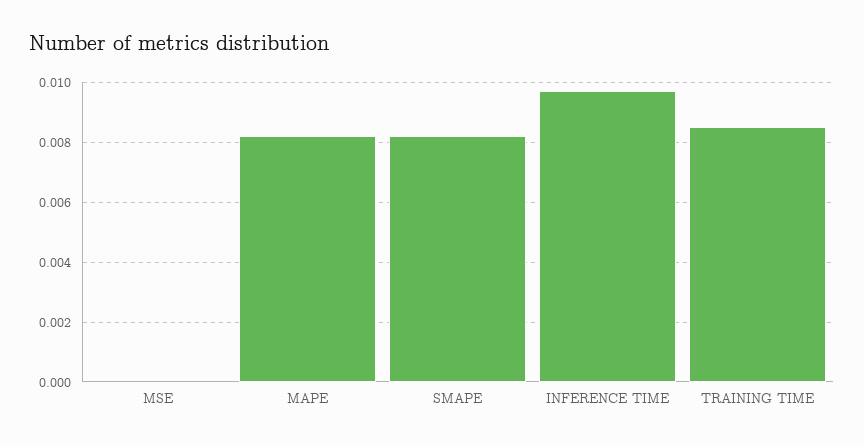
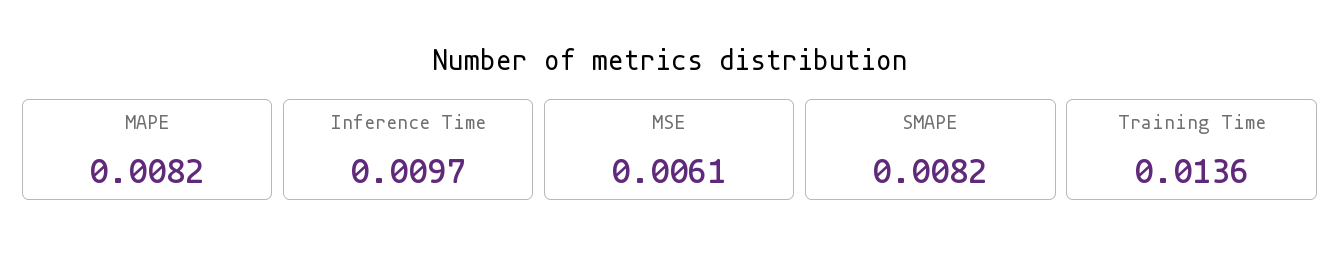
  {
-   "MSE": 0,
+   "MSE": 0.0061,
    "MAPE": 0.0082,
    "SMAPE": 0.0082,
    "INFERENCE TIME": 0.0097,
-   "TRAINING TIME": 0.0085
+   "TRAINING TIME": 0.0136
  }

